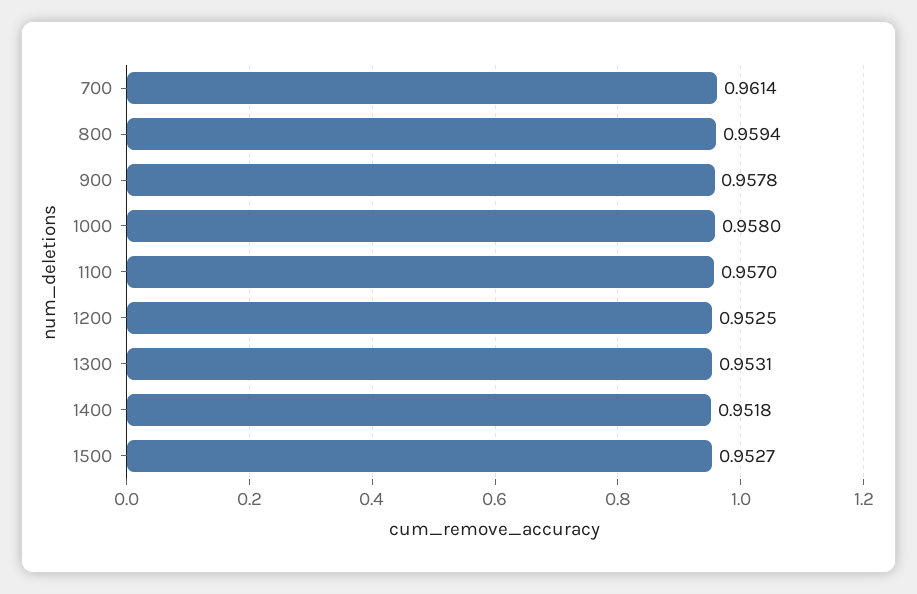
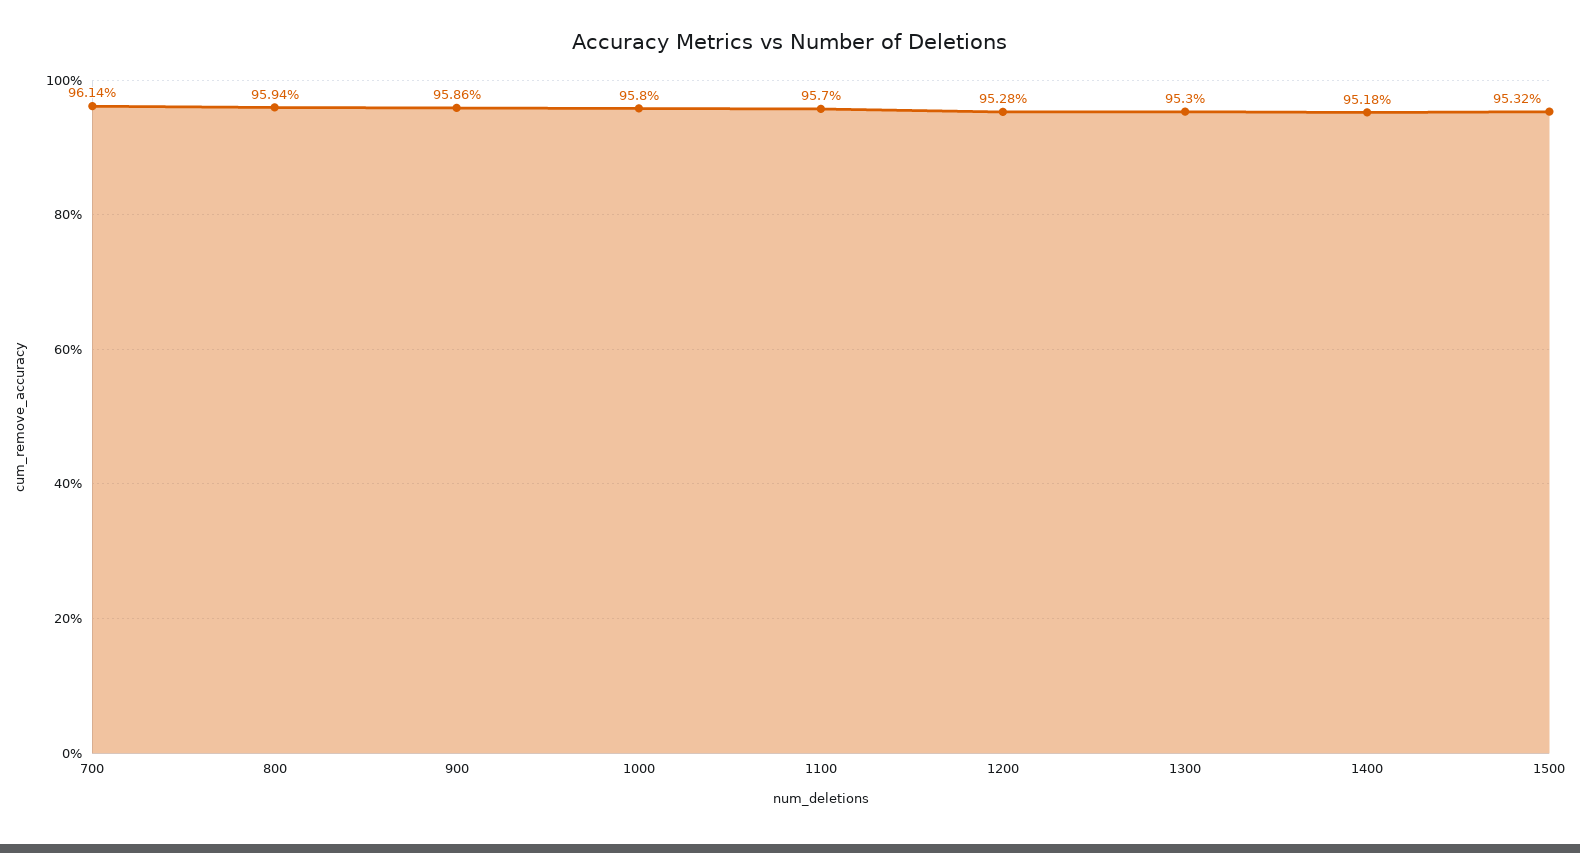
  {
    "700": 0.9614,
    "800": 0.9594,
-   "900": 0.9578,
+   "900": 0.9586,
    "1000": 0.958,
    "1100": 0.957,
-   "1200": 0.9525,
+   "1200": 0.9528,
-   "1300": 0.9531,
+   "1300": 0.953,
    "1400": 0.9518,
-   "1500": 0.9527
+   "1500": 0.9532
  }

